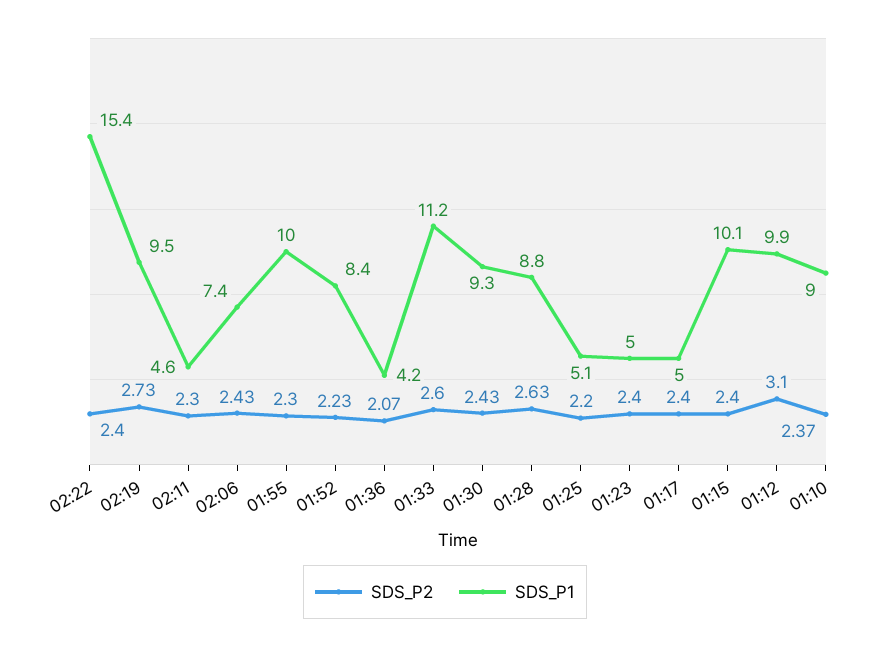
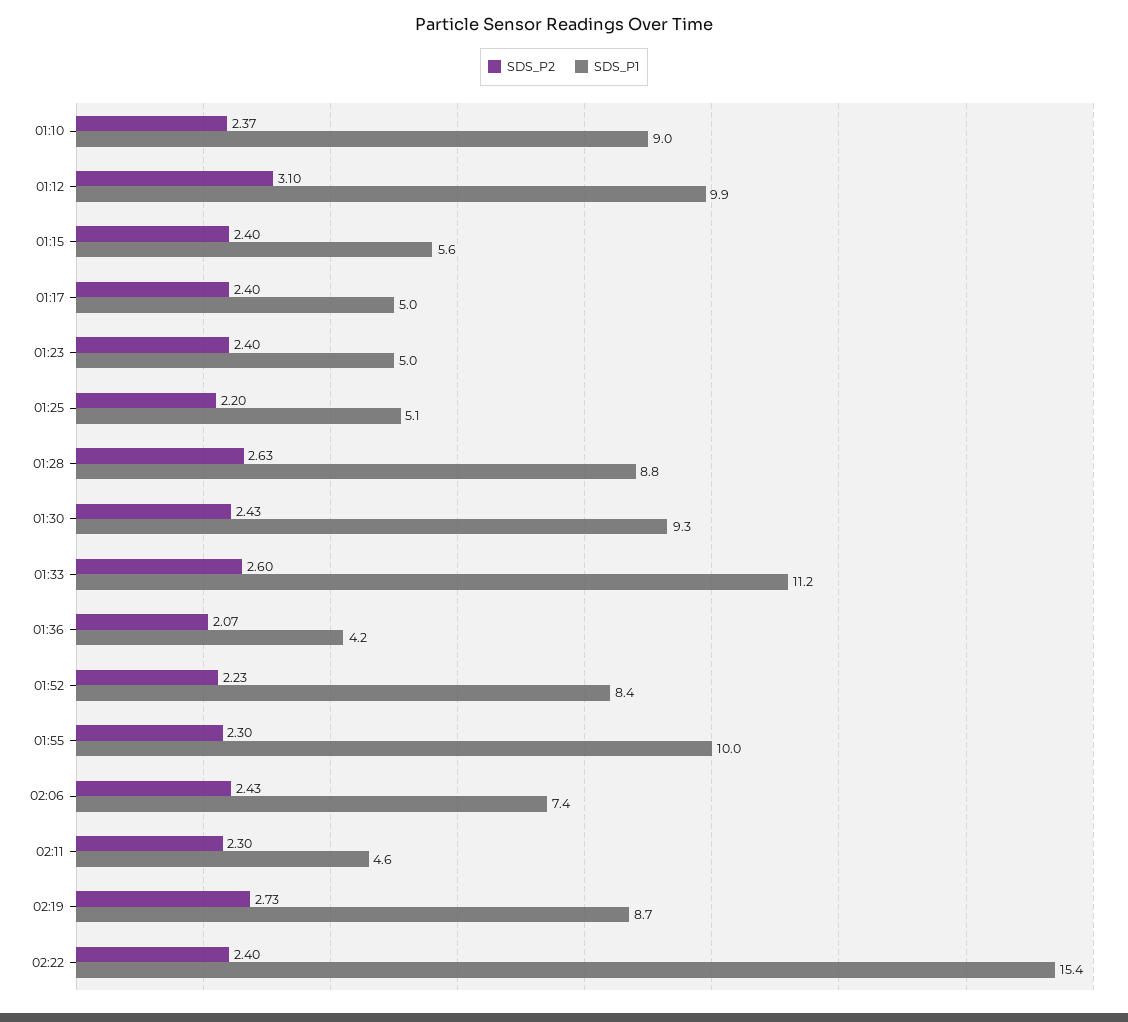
  {
    "SDS_P2": {
      "02:22": 2.4,
      "02:19": 2.73,
      "02:11": 2.3,
      "02:06": 2.43,
      "01:55": 2.3,
      "01:52": 2.23,
      "01:36": 2.07,
      "01:33": 2.6,
      "01:30": 2.43,
      "01:28": 2.63,
      "01:25": 2.2,
      "01:23": 2.4,
      "01:17": 2.4,
      "01:15": 2.4,
      "01:12": 3.1,
      "01:10": 2.37
    },
    "SDS_P1": {
      "02:22": 15.4,
-     "02:19": 9.5,
+     "02:19": 8.7,
      "02:11": 4.6,
      "02:06": 7.4,
      "01:55": 10,
      "01:52": 8.4,
      "01:36": 4.2,
      "01:33": 11.2,
      "01:30": 9.3,
      "01:28": 8.8,
      "01:25": 5.1,
      "01:23": 5,
      "01:17": 5,
-     "01:15": 10.1,
+     "01:15": 5.6,
      "01:12": 9.9,
      "01:10": 9
    }
  }

